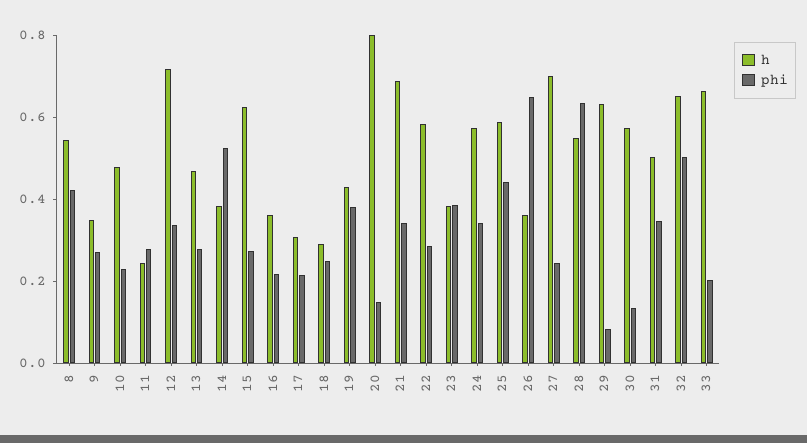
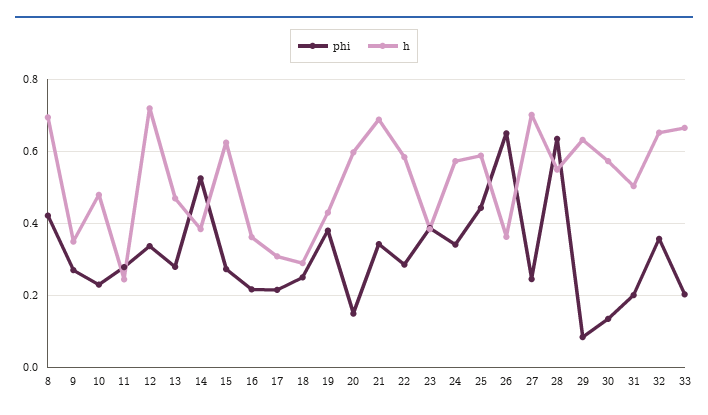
  {
    "h": {
-     "8": 0.55,
+     "8": 0.7,
      "9": 0.34,
      "10": 0.48,
      "11": 0.24,
      "12": 0.72,
      "13": 0.46,
      "14": 0.38,
      "15": 0.62,
      "16": 0.36,
      "17": 0.3,
      "18": 0.28,
      "19": 0.42,
-     "20": 0.8,
+     "20": 0.6,
      "21": 0.68,
      "22": 0.58,
      "23": 0.38,
      "24": 0.58,
      "25": 0.58,
      "26": 0.36,
      "27": 0.7,
      "28": 0.54,
      "29": 0.64,
      "30": 0.58,
      "31": 0.5,
      "32": 0.66,
      "33": 0.66
    },
    "phi": {
      "8": 0.42,
      "9": 0.28,
      "10": 0.22,
      "11": 0.28,
      "12": 0.34,
      "13": 0.28,
      "14": 0.52,
      "15": 0.28,
      "16": 0.22,
      "17": 0.22,
      "18": 0.24,
      "19": 0.38,
      "20": 0.14,
      "21": 0.34,
      "22": 0.28,
      "23": 0.38,
      "24": 0.34,
      "25": 0.44,
      "26": 0.64,
      "27": 0.24,
      "28": 0.64,
      "29": 0.08,
      "30": 0.14,
-     "31": 0.35,
+     "31": 0.2,
-     "32": 0.5,
+     "32": 0.36,
      "33": 0.2
    }
  }

